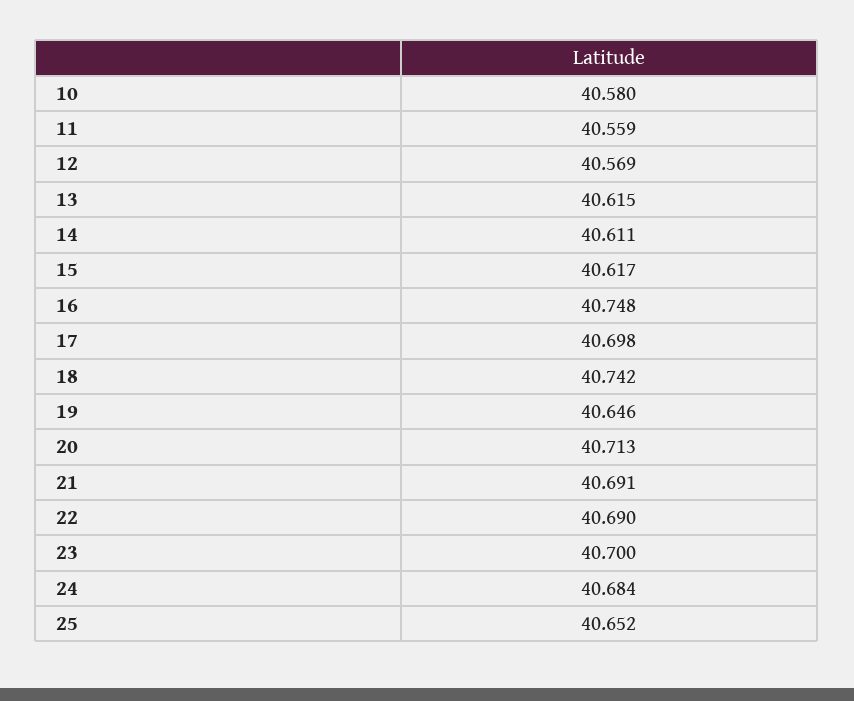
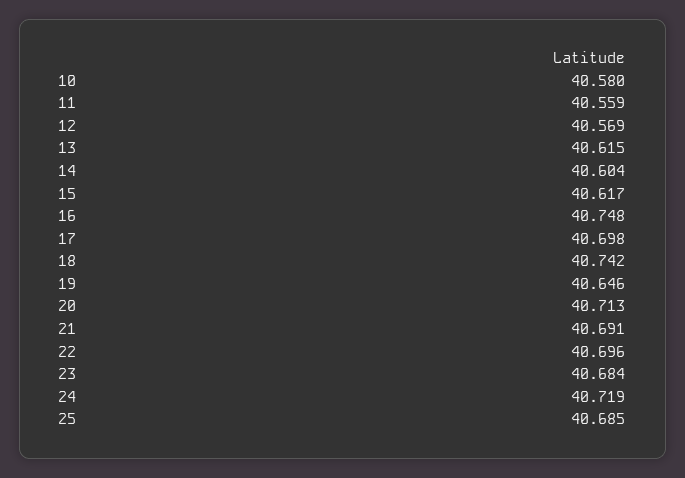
  {
    "10": 40.58,
    "11": 40.559,
    "12": 40.569,
    "13": 40.615,
-   "14": 40.611,
+   "14": 40.604,
    "15": 40.617,
    "16": 40.748,
    "17": 40.698,
    "18": 40.742,
    "19": 40.646,
    "20": 40.713,
    "21": 40.691,
-   "22": 40.69,
+   "22": 40.696,
-   "23": 40.7,
+   "23": 40.684,
-   "24": 40.684,
+   "24": 40.719,
-   "25": 40.652
+   "25": 40.685
  }

